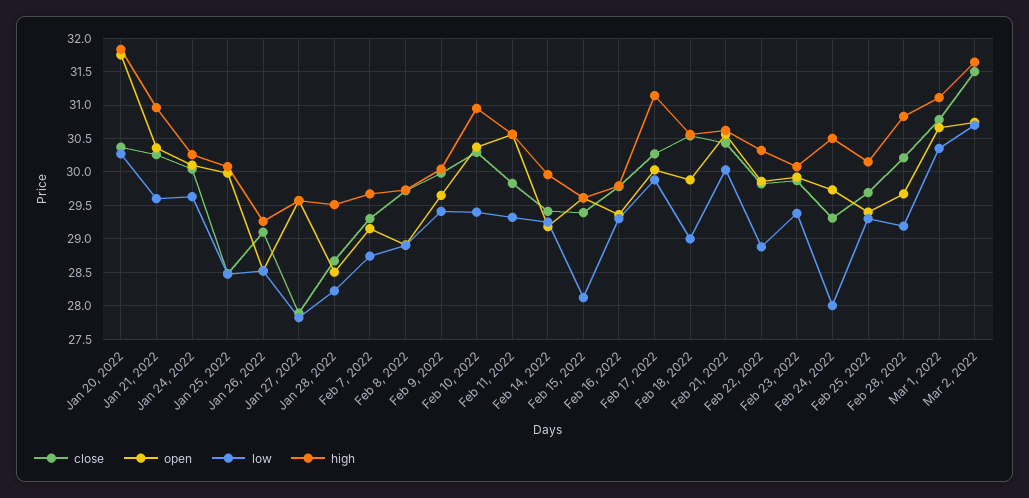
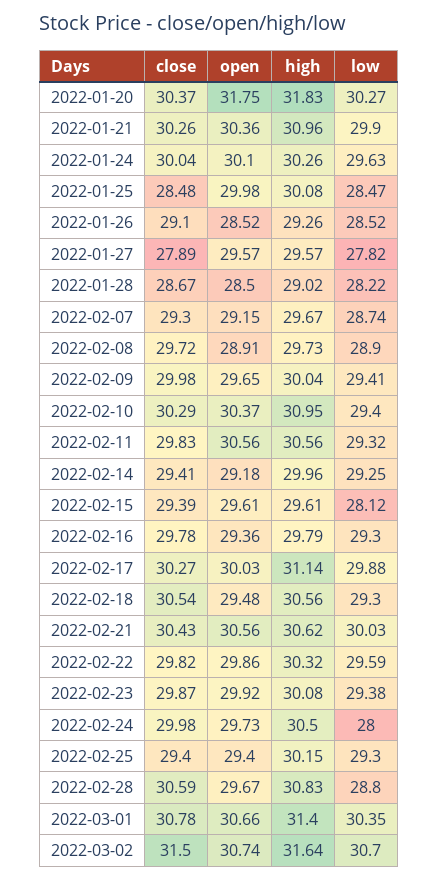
  {
    "close": {
      "Jan 20, 2022": 30.37,
      "Jan 21, 2022": 30.26,
      "Jan 24, 2022": 30.04,
      "Jan 25, 2022": 28.48,
      "Jan 26, 2022": 29.1,
      "Jan 27, 2022": 27.89,
      "Jan 28, 2022": 28.67,
      "Feb 7, 2022": 29.3,
      "Feb 8, 2022": 29.72,
      "Feb 9, 2022": 29.98,
      "Feb 10, 2022": 30.29,
      "Feb 11, 2022": 29.83,
      "Feb 14, 2022": 29.41,
      "Feb 15, 2022": 29.39,
      "Feb 16, 2022": 29.78,
      "Feb 17, 2022": 30.27,
      "Feb 18, 2022": 30.54,
      "Feb 21, 2022": 30.43,
      "Feb 22, 2022": 29.82,
      "Feb 23, 2022": 29.87,
-     "Feb 24, 2022": 29.3,
+     "Feb 24, 2022": 29.98,
-     "Feb 25, 2022": 29.7,
+     "Feb 25, 2022": 29.4,
-     "Feb 28, 2022": 30.2,
+     "Feb 28, 2022": 30.59,
      "Mar 1, 2022": 30.78,
      "Mar 2, 2022": 31.5
    },
    "open": {
      "Jan 20, 2022": 31.75,
      "Jan 21, 2022": 30.36,
      "Jan 24, 2022": 30.1,
      "Jan 25, 2022": 29.98,
      "Jan 26, 2022": 28.52,
      "Jan 27, 2022": 29.57,
      "Jan 28, 2022": 28.5,
      "Feb 7, 2022": 29.15,
      "Feb 8, 2022": 28.91,
      "Feb 9, 2022": 29.65,
      "Feb 10, 2022": 30.37,
      "Feb 11, 2022": 30.56,
      "Feb 14, 2022": 29.18,
      "Feb 15, 2022": 29.61,
      "Feb 16, 2022": 29.36,
      "Feb 17, 2022": 30.03,
-     "Feb 18, 2022": 29.9,
+     "Feb 18, 2022": 29.48,
      "Feb 21, 2022": 30.56,
      "Feb 22, 2022": 29.86,
      "Feb 23, 2022": 29.92,
      "Feb 24, 2022": 29.73,
      "Feb 25, 2022": 29.4,
      "Feb 28, 2022": 29.67,
      "Mar 1, 2022": 30.66,
      "Mar 2, 2022": 30.74
    },
    "low": {
      "Jan 20, 2022": 30.27,
-     "Jan 21, 2022": 29.6,
+     "Jan 21, 2022": 29.9,
      "Jan 24, 2022": 29.63,
      "Jan 25, 2022": 28.47,
      "Jan 26, 2022": 28.52,
      "Jan 27, 2022": 27.82,
      "Jan 28, 2022": 28.22,
      "Feb 7, 2022": 28.74,
      "Feb 8, 2022": 28.9,
      "Feb 9, 2022": 29.41,
      "Feb 10, 2022": 29.4,
      "Feb 11, 2022": 29.32,
      "Feb 14, 2022": 29.25,
      "Feb 15, 2022": 28.12,
      "Feb 16, 2022": 29.3,
      "Feb 17, 2022": 29.88,
-     "Feb 18, 2022": 29,
+     "Feb 18, 2022": 29.3,
      "Feb 21, 2022": 30.03,
-     "Feb 22, 2022": 28.9,
+     "Feb 22, 2022": 29.59,
      "Feb 23, 2022": 29.38,
      "Feb 24, 2022": 28,
      "Feb 25, 2022": 29.3,
-     "Feb 28, 2022": 29.2,
+     "Feb 28, 2022": 28.8,
      "Mar 1, 2022": 30.35,
      "Mar 2, 2022": 30.7
    },
    "high": {
      "Jan 20, 2022": 31.83,
      "Jan 21, 2022": 30.96,
      "Jan 24, 2022": 30.26,
      "Jan 25, 2022": 30.08,
      "Jan 26, 2022": 29.26,
      "Jan 27, 2022": 29.57,
-     "Jan 28, 2022": 29.5,
+     "Jan 28, 2022": 29.02,
      "Feb 7, 2022": 29.67,
      "Feb 8, 2022": 29.73,
      "Feb 9, 2022": 30.04,
      "Feb 10, 2022": 30.95,
      "Feb 11, 2022": 30.56,
      "Feb 14, 2022": 29.96,
      "Feb 15, 2022": 29.61,
      "Feb 16, 2022": 29.79,
      "Feb 17, 2022": 31.14,
      "Feb 18, 2022": 30.56,
      "Feb 21, 2022": 30.62,
      "Feb 22, 2022": 30.32,
      "Feb 23, 2022": 30.08,
      "Feb 24, 2022": 30.5,
      "Feb 25, 2022": 30.15,
      "Feb 28, 2022": 30.83,
-     "Mar 1, 2022": 31.1,
+     "Mar 1, 2022": 31.4,
      "Mar 2, 2022": 31.64
    }
  }

